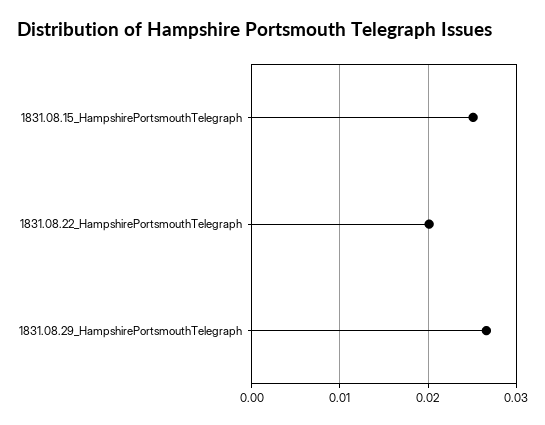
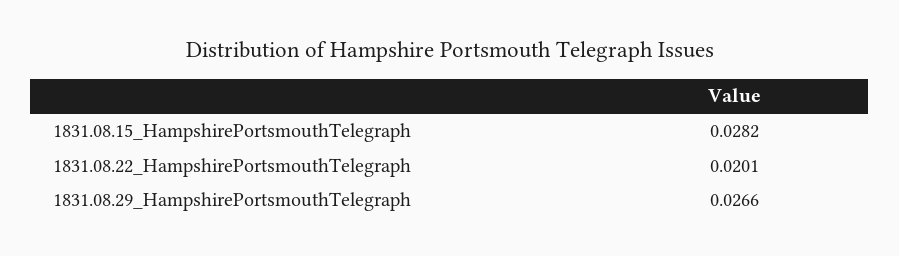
  {
-   "1831.08.15_HampshirePortsmouthTelegraph": 0.025,
+   "1831.08.15_HampshirePortsmouthTelegraph": 0.0282,
    "1831.08.22_HampshirePortsmouthTelegraph": 0.0201,
    "1831.08.29_HampshirePortsmouthTelegraph": 0.0266
  }

